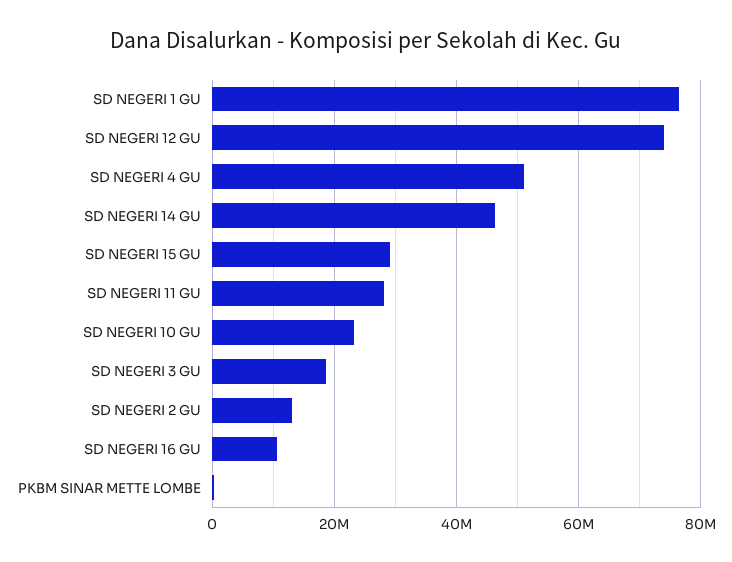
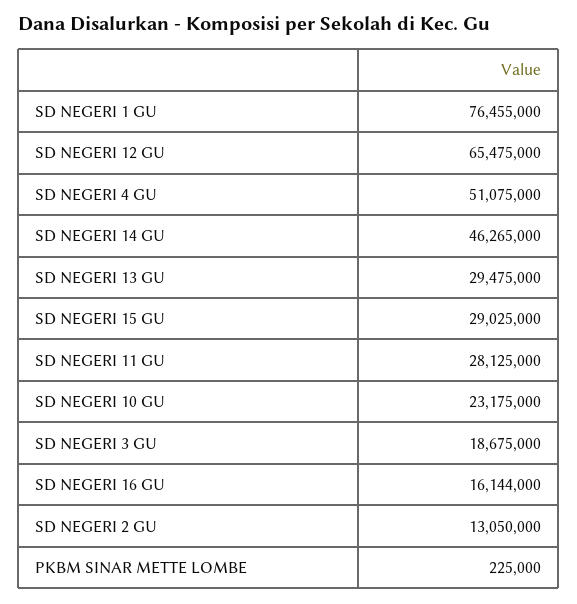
  {
    "SD NEGERI 1 GU": 76455000,
-   "SD NEGERI 12 GU": 74000000,
+   "SD NEGERI 12 GU": 65475000,
    "SD NEGERI 4 GU": 51075000,
    "SD NEGERI 14 GU": 46265000,
    "SD NEGERI 15 GU": 29025000,
    "SD NEGERI 11 GU": 28125000,
    "SD NEGERI 10 GU": 23175000,
    "SD NEGERI 3 GU": 18675000,
    "SD NEGERI 2 GU": 13050000,
-   "SD NEGERI 16 GU": 10000000,
+   "SD NEGERI 16 GU": 16144000,
-   "PKBM SINAR METTE LOMBE": 225000
+   "PKBM SINAR METTE LOMBE": 225000,
+   "SD NEGERI 13 GU": 29475000
  }

